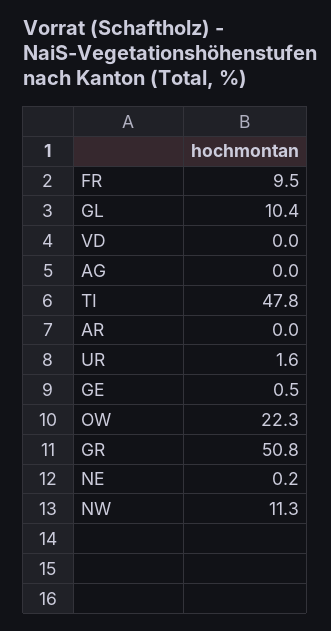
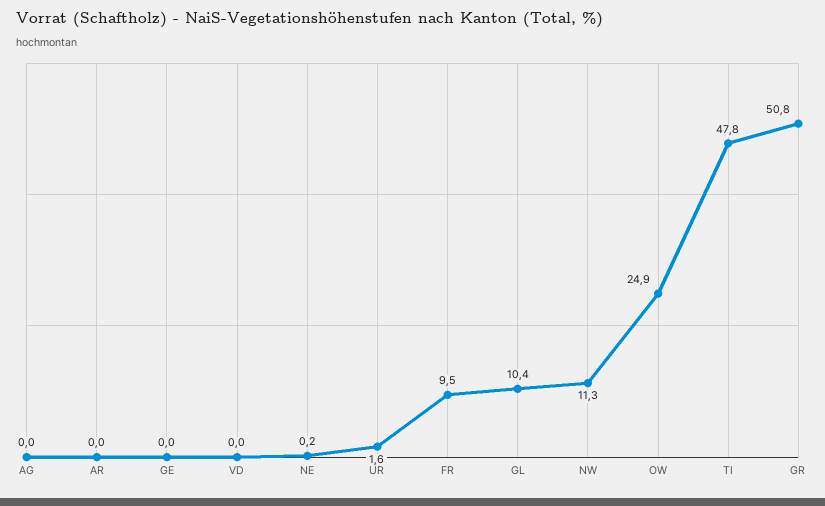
  {
    "FR": 9.5,
    "GL": 10.4,
    "VD": 0,
    "AG": 0,
    "TI": 47.8,
    "AR": 0,
    "UR": 1.6,
-   "GE": 0.5,
+   "GE": 0,
-   "OW": 22.3,
+   "OW": 24.9,
    "GR": 50.8,
    "NE": 0.2,
    "NW": 11.3
  }

